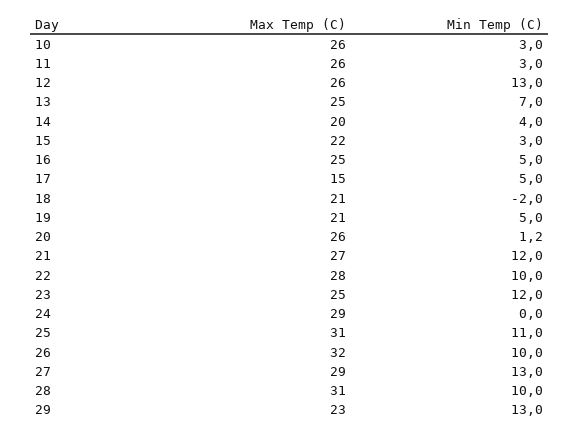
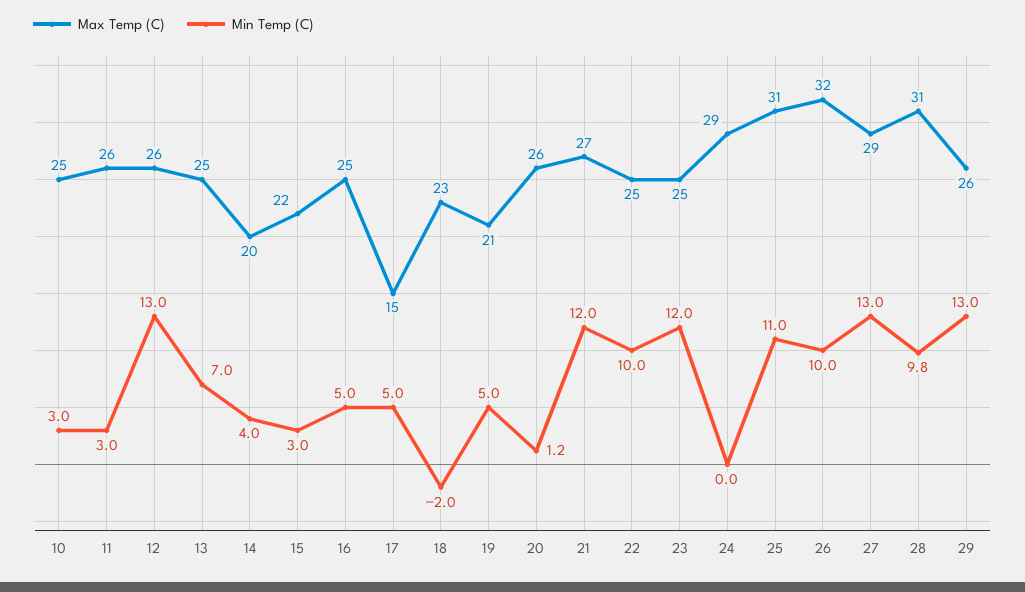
  {
    "Max Temp (C)": {
-     "10": 26,
+     "10": 25,
      "11": 26,
      "12": 26,
      "13": 25,
      "14": 20,
      "15": 22,
      "16": 25,
      "17": 15,
-     "18": 21,
+     "18": 23,
      "19": 21,
      "20": 26,
      "21": 27,
-     "22": 28,
+     "22": 25,
      "23": 25,
      "24": 29,
      "25": 31,
      "26": 32,
      "27": 29,
      "28": 31,
-     "29": 23
+     "29": 26
    },
    "Min Temp (C)": {
      "10": 3,
      "11": 3,
      "12": 13,
      "13": 7,
      "14": 4,
      "15": 3,
      "16": 5,
      "17": 5,
      "18": -2,
      "19": 5,
      "20": 1.2,
      "21": 12,
      "22": 10,
      "23": 12,
      "24": 0,
      "25": 11,
      "26": 10,
      "27": 13,
-     "28": 10,
+     "28": 9.8,
      "29": 13
    }
  }

